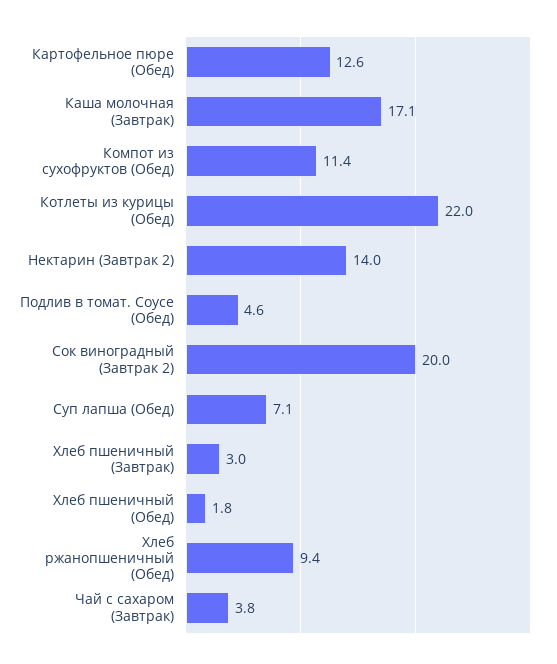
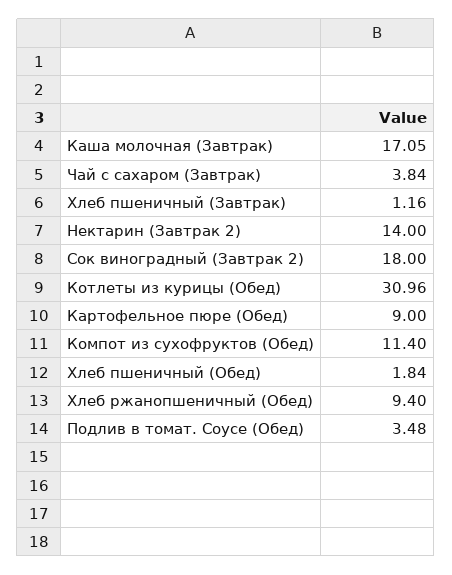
  {
-   "Картофельное пюре (Обед)": 12.6,
+   "Картофельное пюре (Обед)": 9,
    "Каша молочная (Завтрак)": 17.05,
    "Компот из сухофруктов (Обед)": 11.4,
-   "Котлеты из курицы (Обед)": 22,
+   "Котлеты из курицы (Обед)": 30.96,
    "Нектарин (Завтрак 2)": 14,
-   "Подлив в томат. Соусе (Обед)": 4.6,
+   "Подлив в томат. Соусе (Обед)": 3.48,
-   "Сок виноградный (Завтрак 2)": 20,
+   "Сок виноградный (Завтрак 2)": 18,
-   "Суп лапша (Обед)": 7.1,
-   "Хлеб пшеничный (Завтрак)": 3,
+   "Хлеб пшеничный (Завтрак)": 1.16,
    "Хлеб пшеничный (Обед)": 1.84,
    "Хлеб ржанопшеничный (Обед)": 9.4,
    "Чай с сахаром (Завтрак)": 3.84
  }

